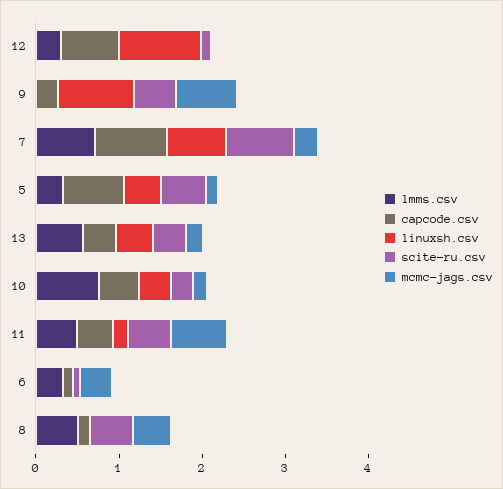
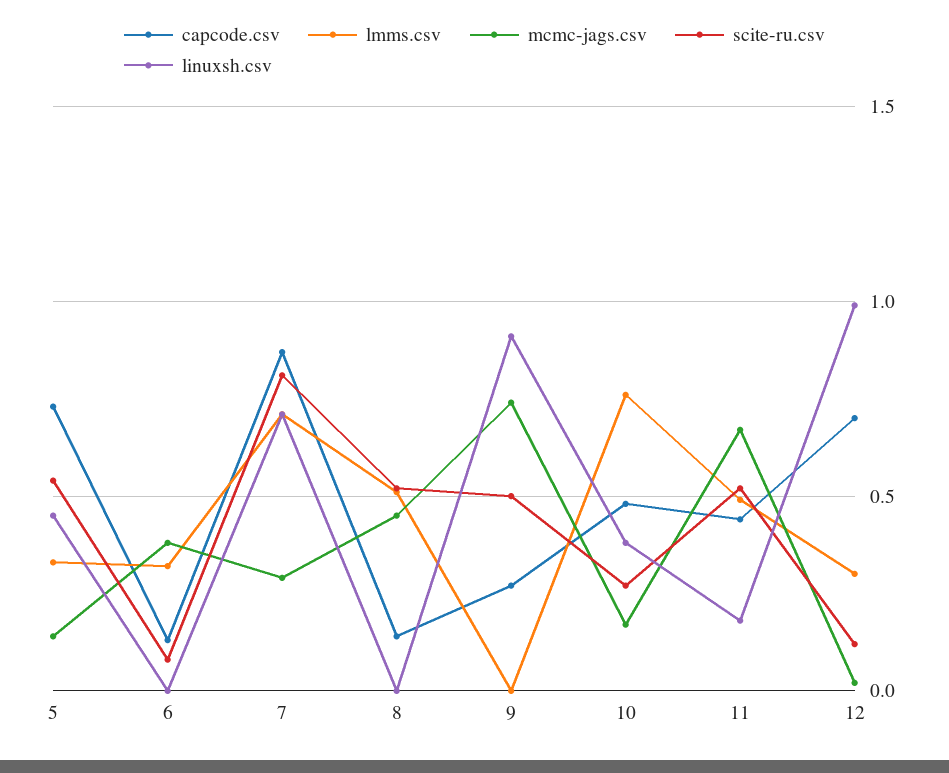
  {
    "lmms.csv": {
      "12": 0.3,
      "9": 0,
      "7": 0.7,
      "5": 0.35,
-     "13": 0.6,
      "10": 0.75,
      "11": 0.5,
      "6": 0.3,
      "8": 0.5
    },
    "capcode.csv": {
      "12": 0.7,
      "9": 0.25,
      "7": 0.85,
      "5": 0.75,
-     "13": 0.4,
      "10": 0.5,
      "11": 0.45,
      "6": 0.15,
      "8": 0.15
    },
    "linuxsh.csv": {
      "12": 1,
      "9": 0.9,
      "7": 0.7,
      "5": 0.45,
-     "13": 0.4,
      "10": 0.4,
      "11": 0.2,
      "6": 0,
      "8": 0
    },
    "scite-ru.csv": {
      "12": 0.1,
      "9": 0.5,
      "7": 0.8,
      "5": 0.55,
-     "13": 0.4,
      "10": 0.25,
      "11": 0.5,
      "6": 0.1,
      "8": 0.5
    },
    "mcmc-jags.csv": {
      "12": 0,
      "9": 0.75,
      "7": 0.3,
      "5": 0.15,
-     "13": 0.2,
      "10": 0.15,
      "11": 0.65,
      "6": 0.4,
      "8": 0.45
    }
  }

